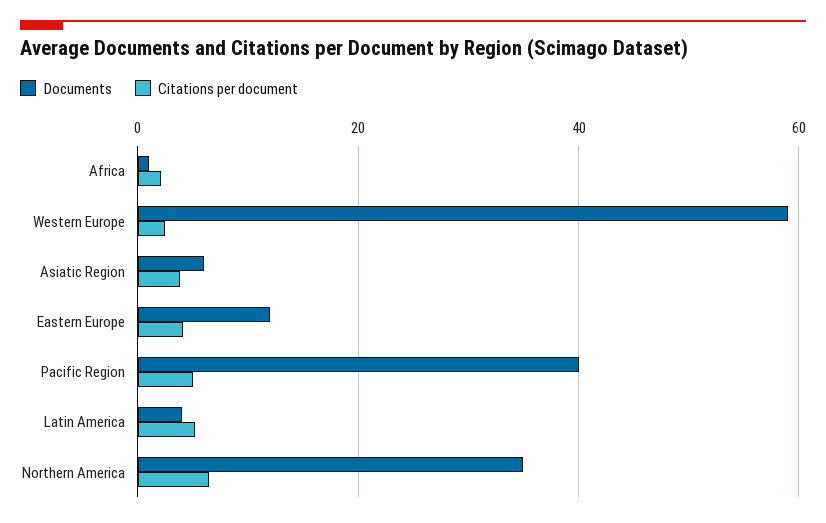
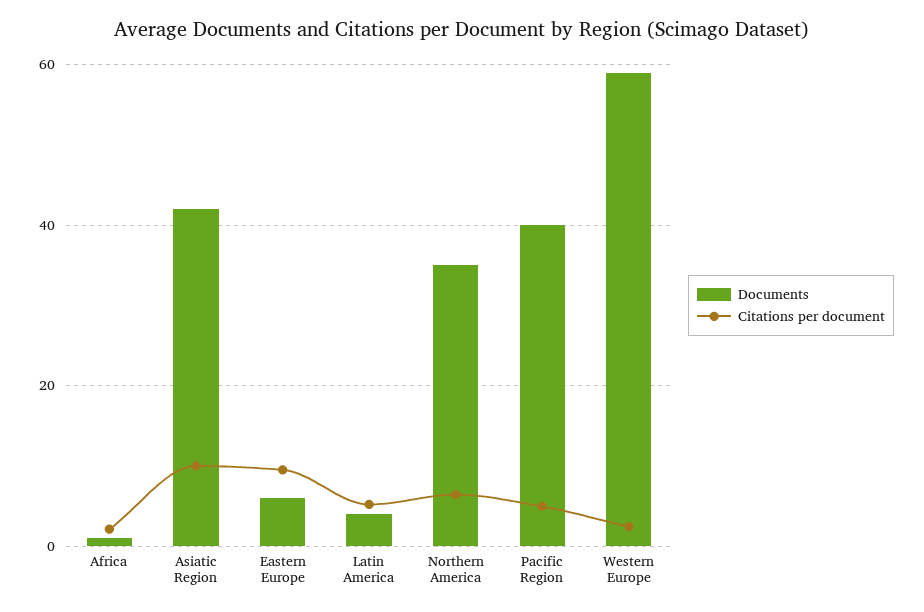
  {
    "Documents": {
      "Africa": 2,
      "Western Europe": 60,
-     "Asiatic Region": 6,
+     "Asiatic Region": 42,
-     "Eastern Europe": 12,
+     "Eastern Europe": 6,
      "Pacific Region": 40,
      "Latin America": 4,
      "Northern America": 36
    },
    "Citations per document": {
      "Africa": 2,
      "Western Europe": 2,
-     "Asiatic Region": 4,
+     "Asiatic Region": 10,
-     "Eastern Europe": 4,
+     "Eastern Europe": 10,
      "Pacific Region": 4,
      "Latin America": 6,
      "Northern America": 6
    }
  }

